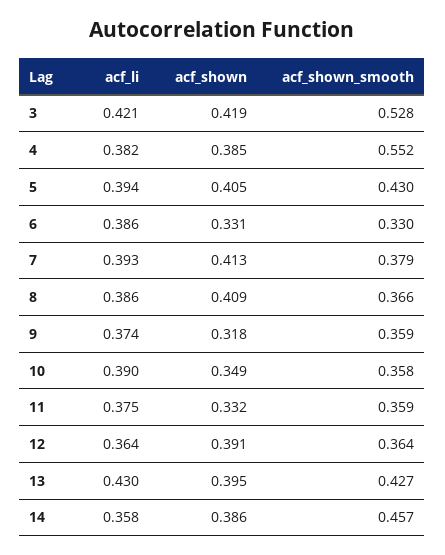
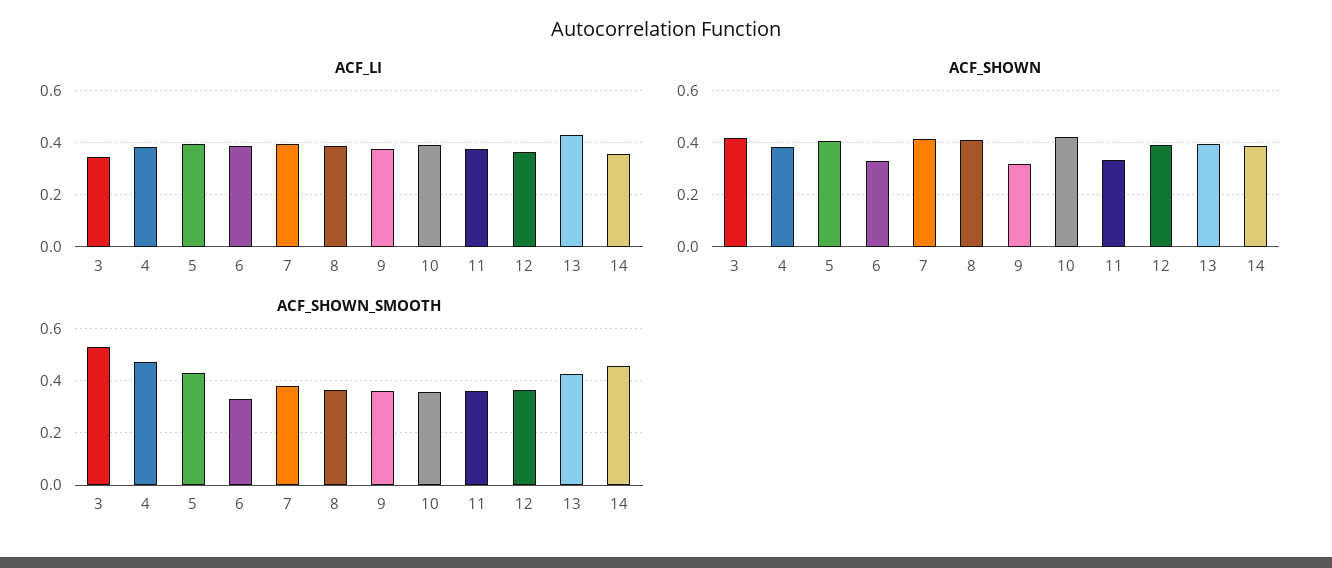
  {
    "acf_li": {
-     "3": 0.421,
+     "3": 0.35,
      "4": 0.382,
      "5": 0.394,
      "6": 0.386,
      "7": 0.393,
      "8": 0.386,
      "9": 0.374,
      "10": 0.39,
      "11": 0.375,
      "12": 0.364,
      "13": 0.43,
      "14": 0.358
    },
    "acf_shown": {
      "3": 0.419,
      "4": 0.385,
      "5": 0.405,
      "6": 0.331,
      "7": 0.413,
      "8": 0.409,
      "9": 0.318,
-     "10": 0.349,
+     "10": 0.425,
      "11": 0.332,
      "12": 0.391,
      "13": 0.395,
      "14": 0.386
    },
    "acf_shown_smooth": {
      "3": 0.528,
-     "4": 0.552,
+     "4": 0.475,
      "5": 0.43,
      "6": 0.33,
      "7": 0.379,
      "8": 0.366,
      "9": 0.359,
      "10": 0.358,
      "11": 0.359,
      "12": 0.364,
      "13": 0.427,
      "14": 0.457
    }
  }

